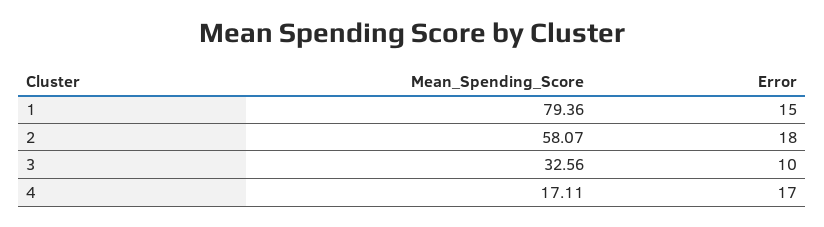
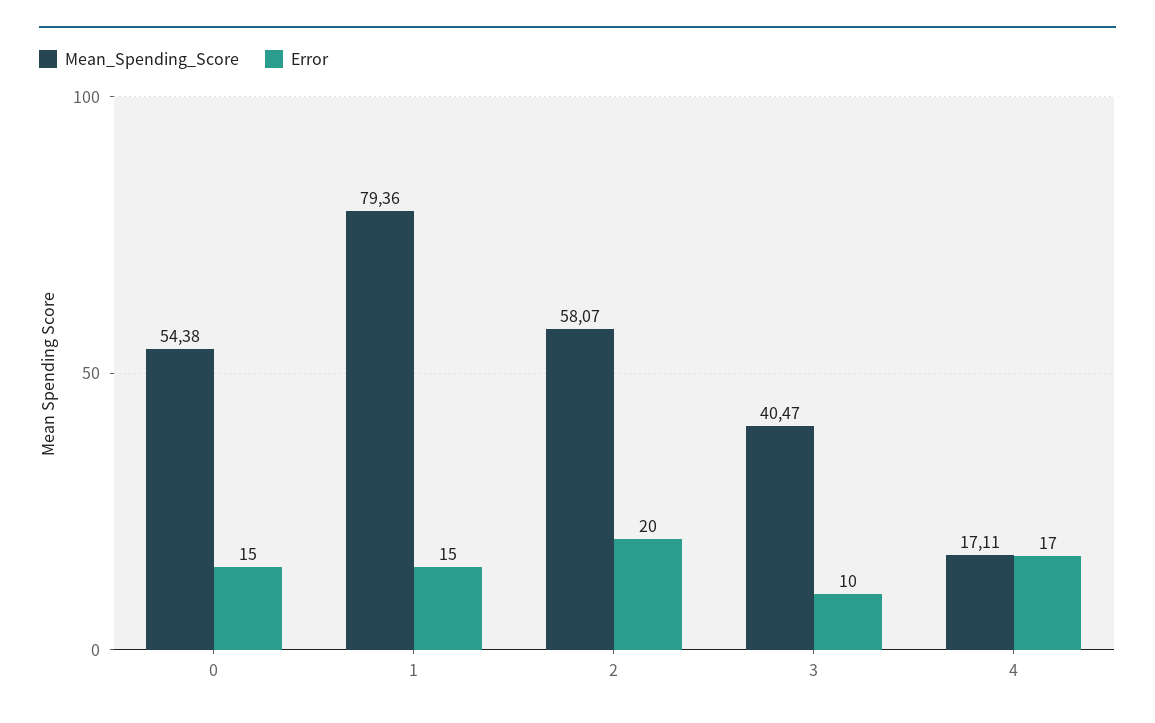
  {
    "Mean_Spending_Score": {
      "1": 79.36,
      "2": 58.07,
-     "3": 32.56,
+     "3": 40.47,
-     "4": 17.11
+     "4": 17.11,
+     "0": 54.38
    },
    "Error": {
      "1": 15,
-     "2": 18,
+     "2": 20,
      "3": 10,
-     "4": 17
+     "4": 17,
+     "0": 15
    }
  }

